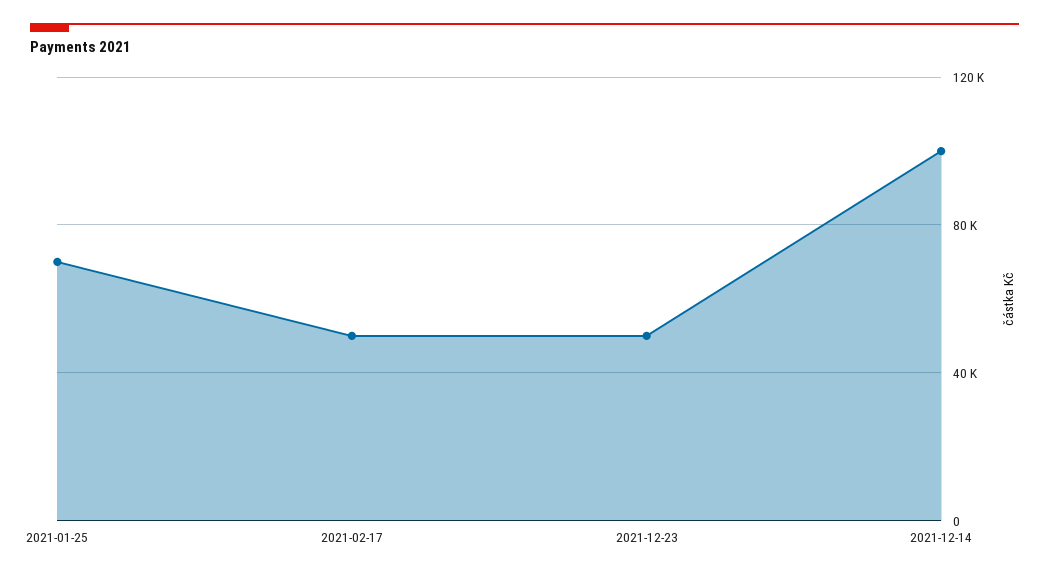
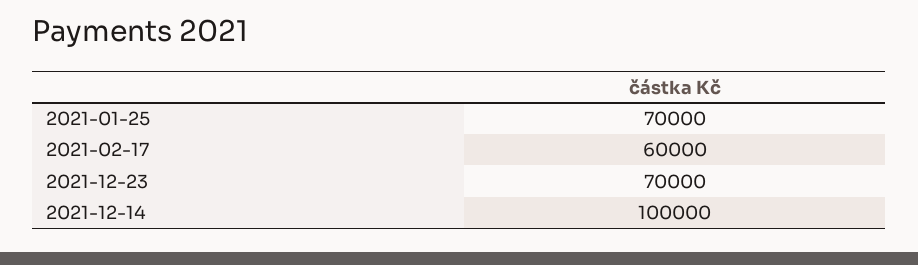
  {
    "2021-01-25": 70000,
-   "2021-02-17": 50000,
+   "2021-02-17": 60000,
-   "2021-12-23": 50000,
+   "2021-12-23": 70000,
    "2021-12-14": 100000
  }

